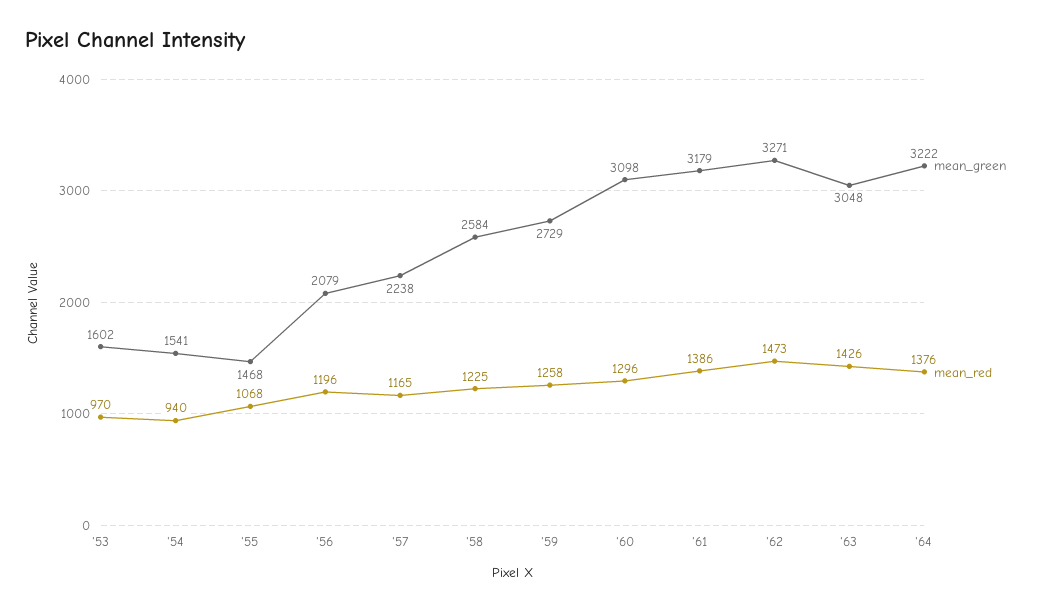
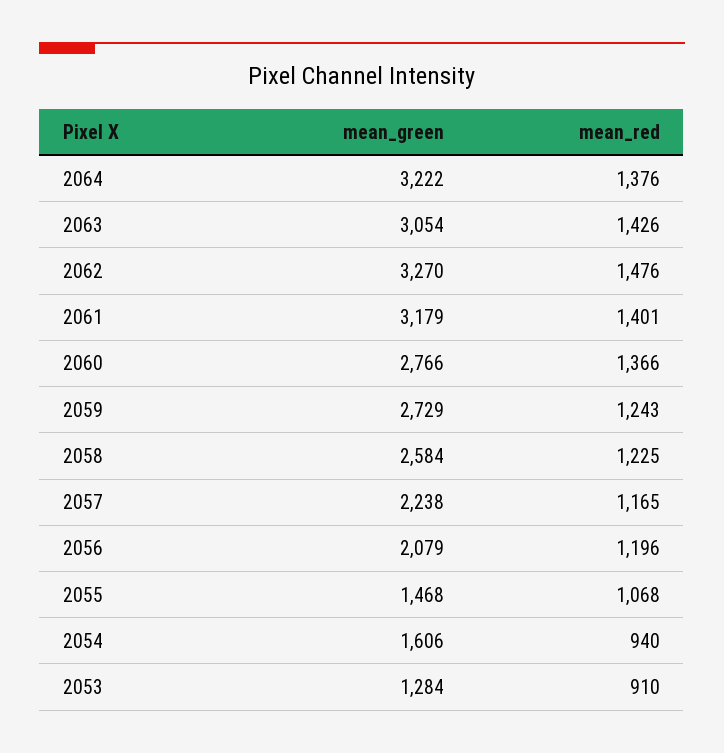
  {
    "mean_green": {
-     "'53": 1602,
+     "'53": 1284,
-     "'54": 1541,
+     "'54": 1606,
      "'55": 1468,
      "'56": 2079,
      "'57": 2238,
      "'58": 2584,
      "'59": 2729,
-     "'60": 3098,
+     "'60": 2766,
      "'61": 3179,
-     "'62": 3271,
+     "'62": 3270,
-     "'63": 3048,
+     "'63": 3054,
      "'64": 3222
    },
    "mean_red": {
-     "'53": 970,
+     "'53": 910,
      "'54": 940,
      "'55": 1068,
      "'56": 1196,
      "'57": 1165,
      "'58": 1225,
-     "'59": 1258,
+     "'59": 1243,
-     "'60": 1296,
+     "'60": 1366,
-     "'61": 1386,
+     "'61": 1401,
-     "'62": 1473,
+     "'62": 1476,
      "'63": 1426,
      "'64": 1376
    }
  }

